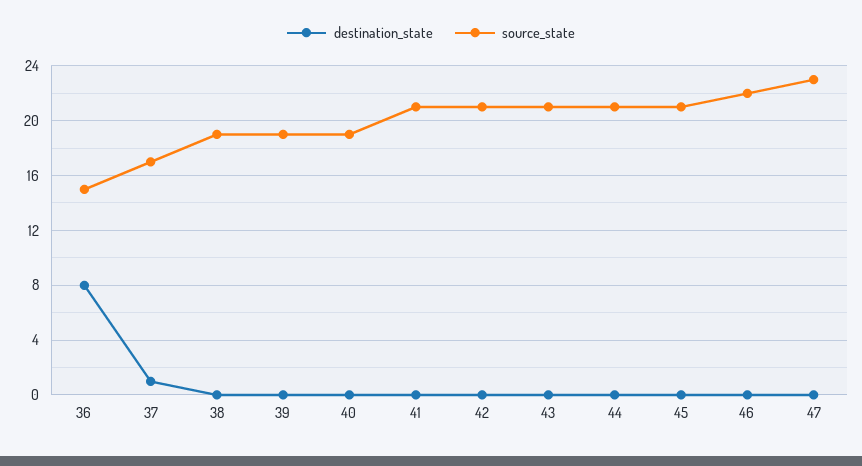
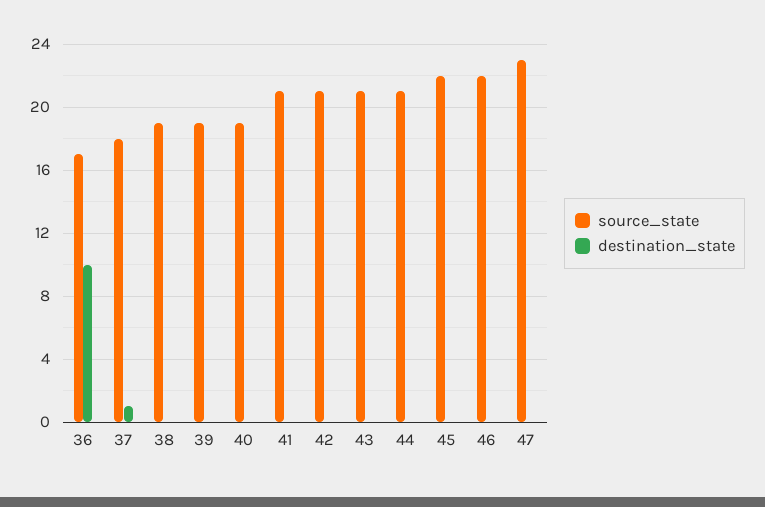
  {
    "destination_state": {
-     "36": 8,
+     "36": 10,
      "37": 1,
      "38": 0,
      "39": 0,
      "40": 0,
      "41": 0,
      "42": 0,
      "43": 0,
      "44": 0,
      "45": 0,
      "46": 0,
      "47": 0
    },
    "source_state": {
-     "36": 15,
+     "36": 17,
-     "37": 17,
+     "37": 18,
      "38": 19,
      "39": 19,
      "40": 19,
      "41": 21,
      "42": 21,
      "43": 21,
      "44": 21,
-     "45": 21,
+     "45": 22,
      "46": 22,
      "47": 23
    }
  }

